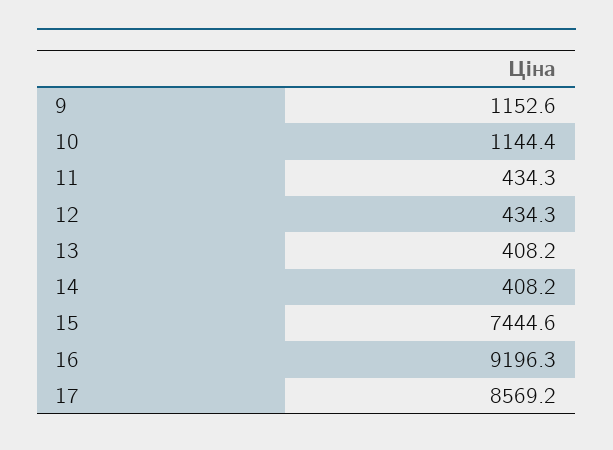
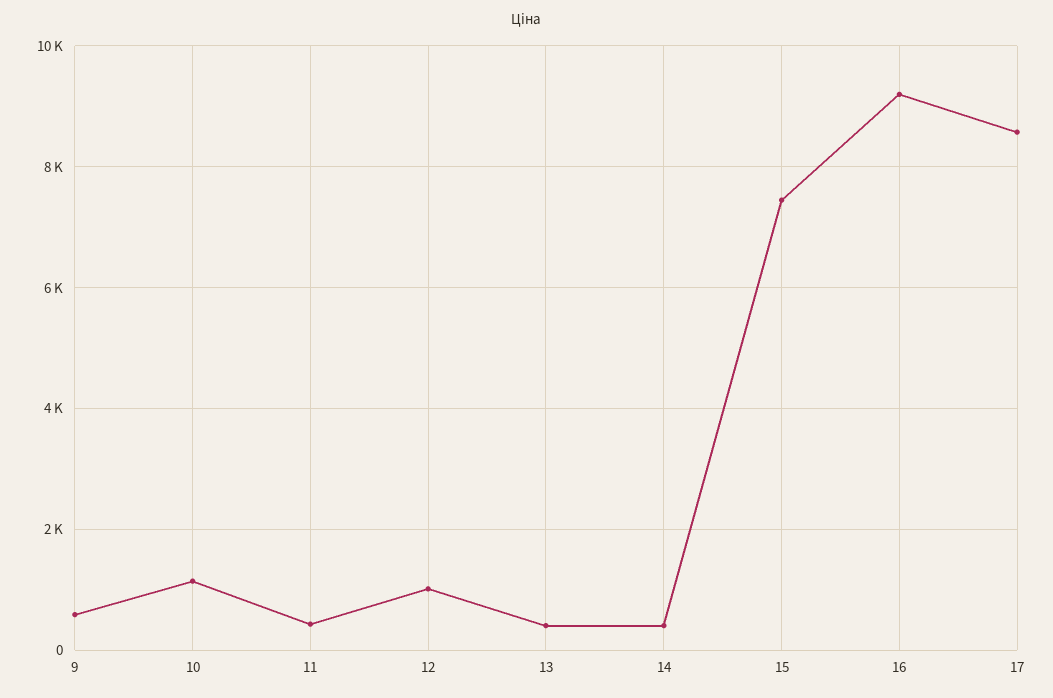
  {
-   "9": 1152.6,
+   "9": 600,
    "10": 1144.4,
    "11": 434.3,
-   "12": 434.3,
+   "12": 1000,
    "13": 408.2,
    "14": 408.2,
    "15": 7444.6,
    "16": 9196.3,
    "17": 8569.2
  }

